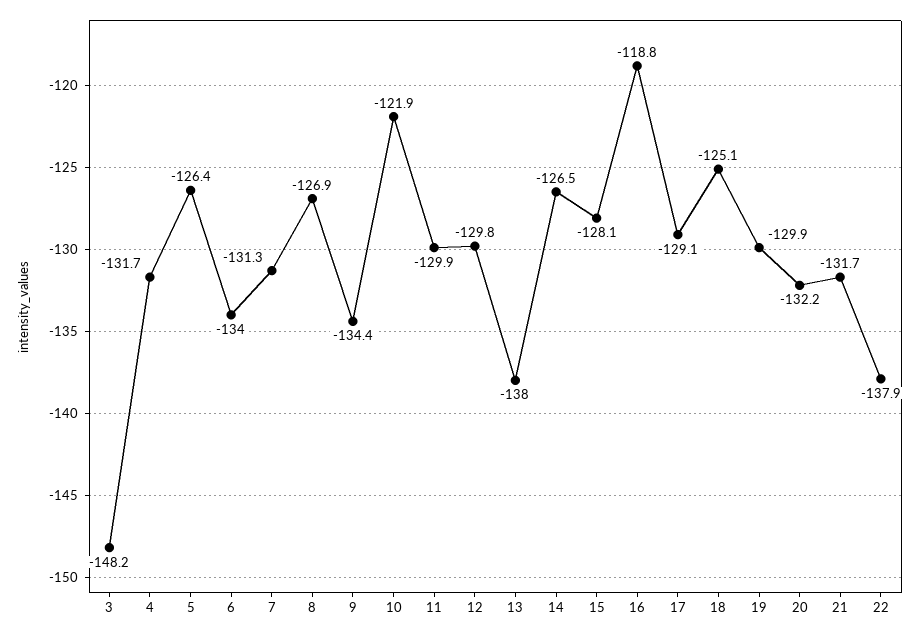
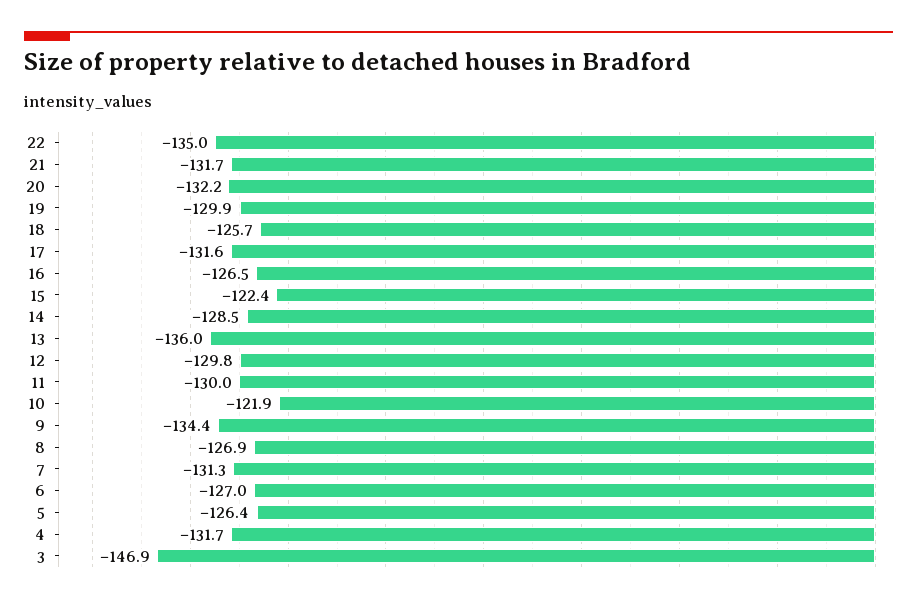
  {
-   "3": -148.2,
+   "3": -146.9,
    "4": -131.7,
    "5": -126.4,
-   "6": -134,
+   "6": -127,
    "7": -131.3,
    "8": -126.9,
    "9": -134.4,
    "10": -121.9,
-   "11": -129.9,
+   "11": -130,
    "12": -129.8,
-   "13": -138,
+   "13": -136,
-   "14": -126.5,
+   "14": -128.5,
-   "15": -128.1,
+   "15": -122.4,
-   "16": -118.8,
+   "16": -126.5,
-   "17": -129.1,
+   "17": -131.6,
-   "18": -125.1,
+   "18": -125.7,
    "19": -129.9,
    "20": -132.2,
    "21": -131.7,
-   "22": -137.9
+   "22": -135
  }

